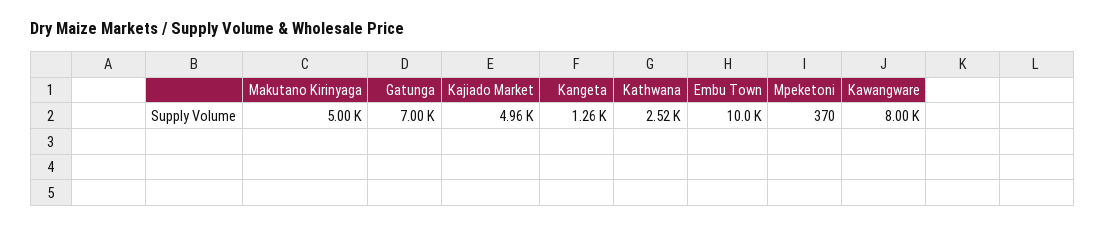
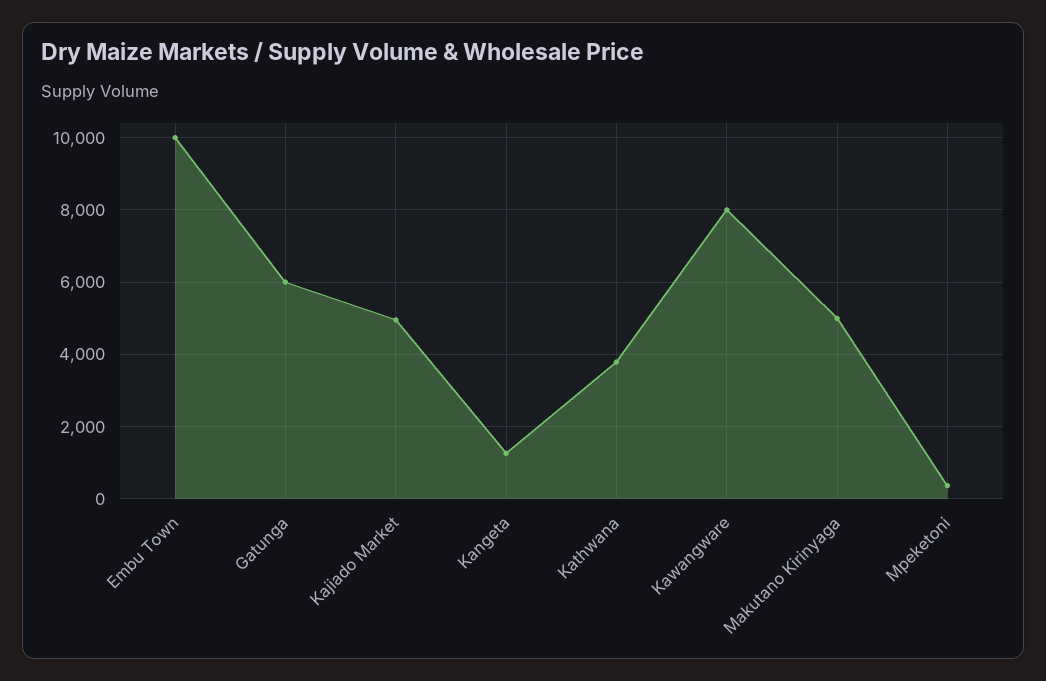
  {
    "Makutano Kirinyaga": 5000,
-   "Gatunga": 7000,
+   "Gatunga": 6000,
    "Kajiado Market": 4960,
    "Kangeta": 1260,
-   "Kathwana": 2520,
+   "Kathwana": 3800,
    "Embu Town": 10000,
    "Mpeketoni": 370,
    "Kawangware": 8000
  }

